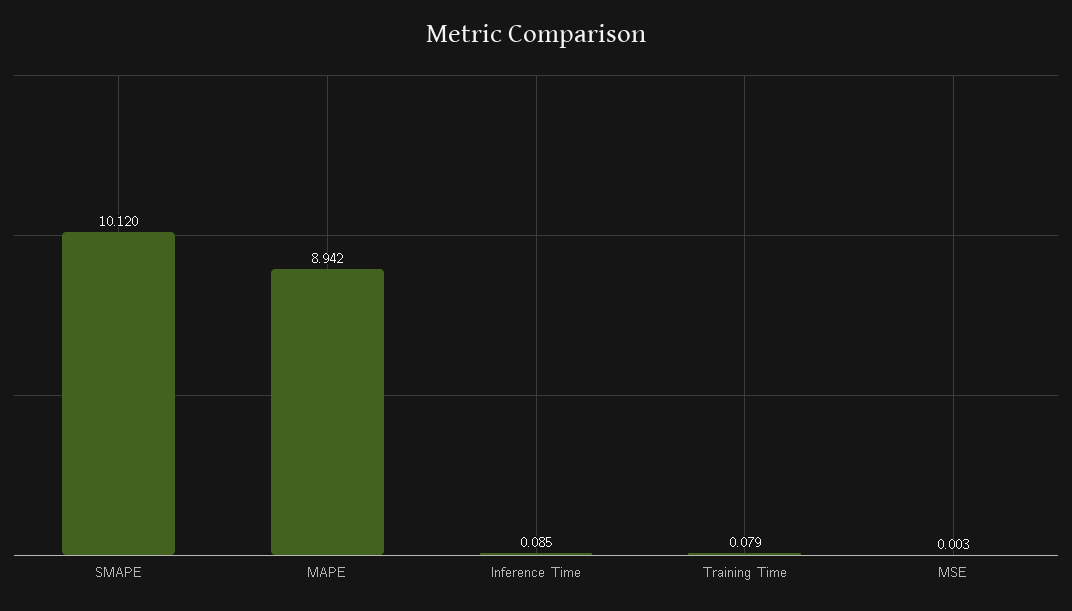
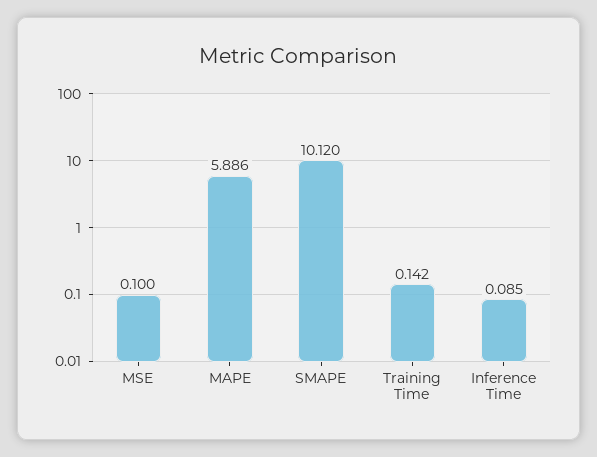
  {
    "SMAPE": 10.12,
-   "MAPE": 8.942,
+   "MAPE": 5.886,
    "Inference Time": 0.085,
-   "Training Time": 0.079,
+   "Training Time": 0.142,
-   "MSE": 0.003
+   "MSE": 0.1
  }

